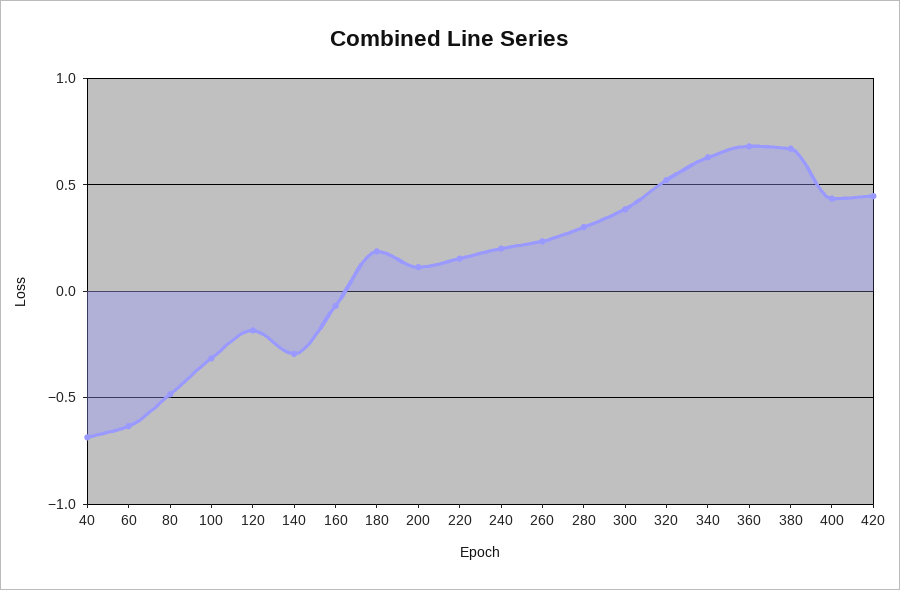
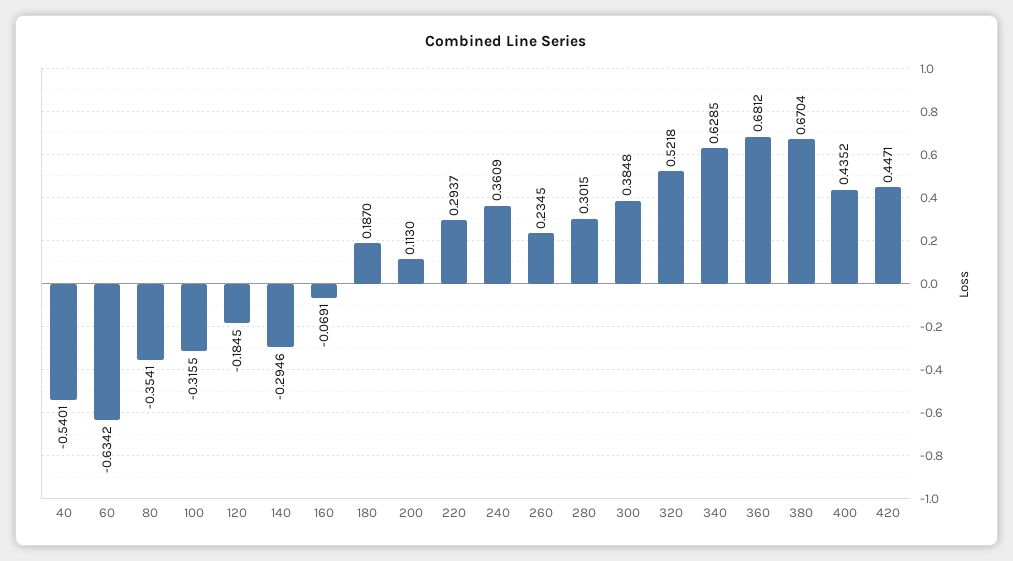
  {
-   "40": -0.7,
+   "40": -0.5401,
    "60": -0.6342,
-   "80": -0.5,
+   "80": -0.3541,
    "100": -0.3155,
    "120": -0.1845,
    "140": -0.2946,
    "160": -0.0691,
    "180": 0.187,
    "200": 0.113,
-   "220": 0.15,
+   "220": 0.2937,
-   "240": 0.2,
+   "240": 0.3609,
    "260": 0.2345,
    "280": 0.3015,
    "300": 0.3848,
    "320": 0.5218,
    "340": 0.6285,
    "360": 0.6812,
    "380": 0.6704,
    "400": 0.4352,
    "420": 0.4471
  }

